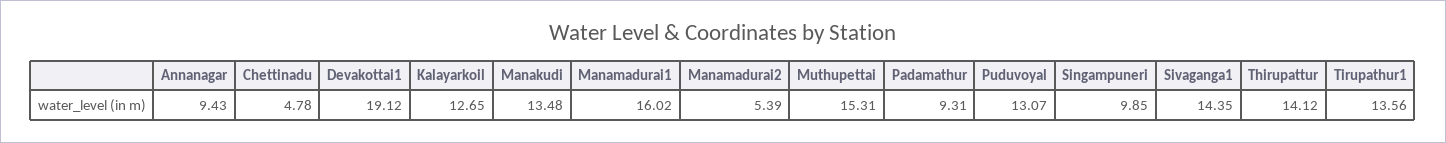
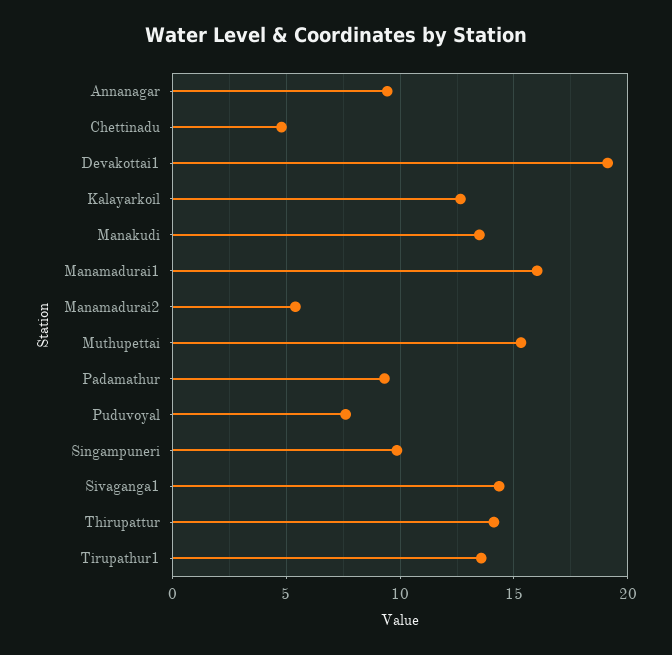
  {
    "Annanagar": 9.43,
    "Chettinadu": 4.78,
    "Devakottai1": 19.12,
    "Kalayarkoil": 12.65,
    "Manakudi": 13.48,
    "Manamadurai1": 16.02,
    "Manamadurai2": 5.39,
    "Muthupettai": 15.31,
    "Padamathur": 9.31,
-   "Puduvoyal": 13.07,
+   "Puduvoyal": 7.5,
    "Singampuneri": 9.85,
    "Sivaganga1": 14.35,
    "Thirupattur": 14.12,
    "Tirupathur1": 13.56
  }

